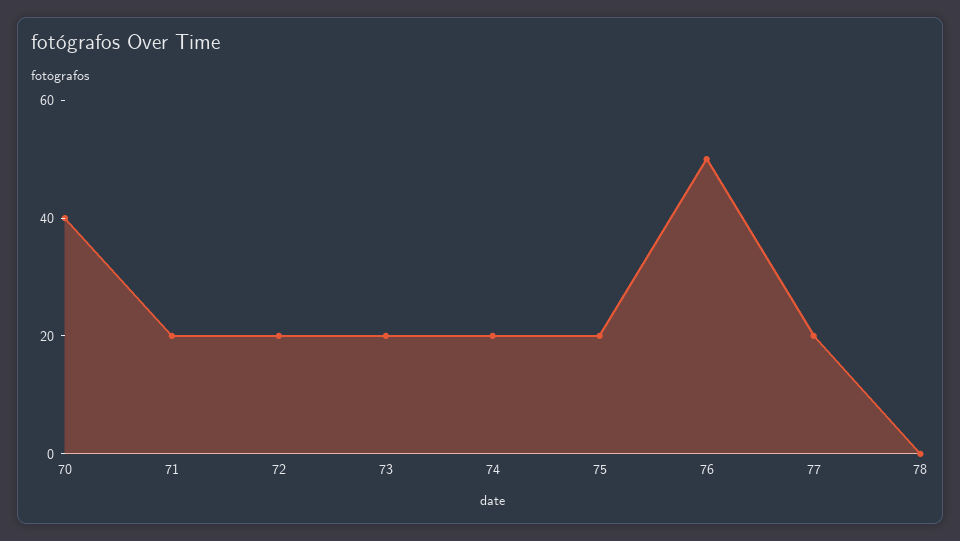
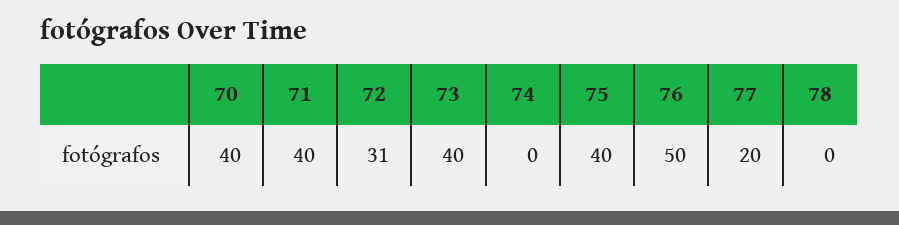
  {
    "70": 40,
-   "71": 20,
+   "71": 40,
-   "72": 20,
+   "72": 31,
-   "73": 20,
+   "73": 40,
-   "74": 20,
+   "74": 0,
-   "75": 20,
+   "75": 40,
    "76": 50,
    "77": 20,
    "78": 0
  }

